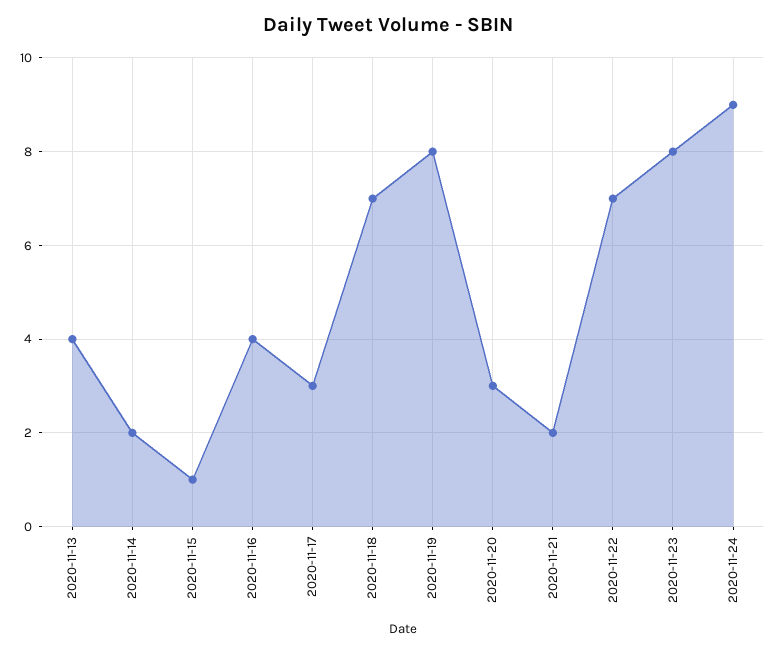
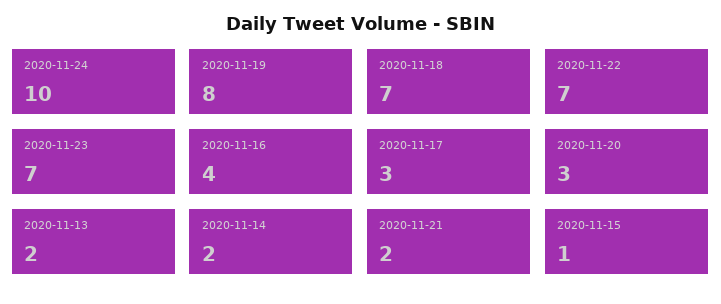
  {
-   "2020-11-13": 4,
+   "2020-11-13": 2,
    "2020-11-14": 2,
    "2020-11-15": 1,
    "2020-11-16": 4,
    "2020-11-17": 3,
    "2020-11-18": 7,
    "2020-11-19": 8,
    "2020-11-20": 3,
    "2020-11-21": 2,
    "2020-11-22": 7,
-   "2020-11-23": 8,
+   "2020-11-23": 7,
-   "2020-11-24": 9
+   "2020-11-24": 10
  }

